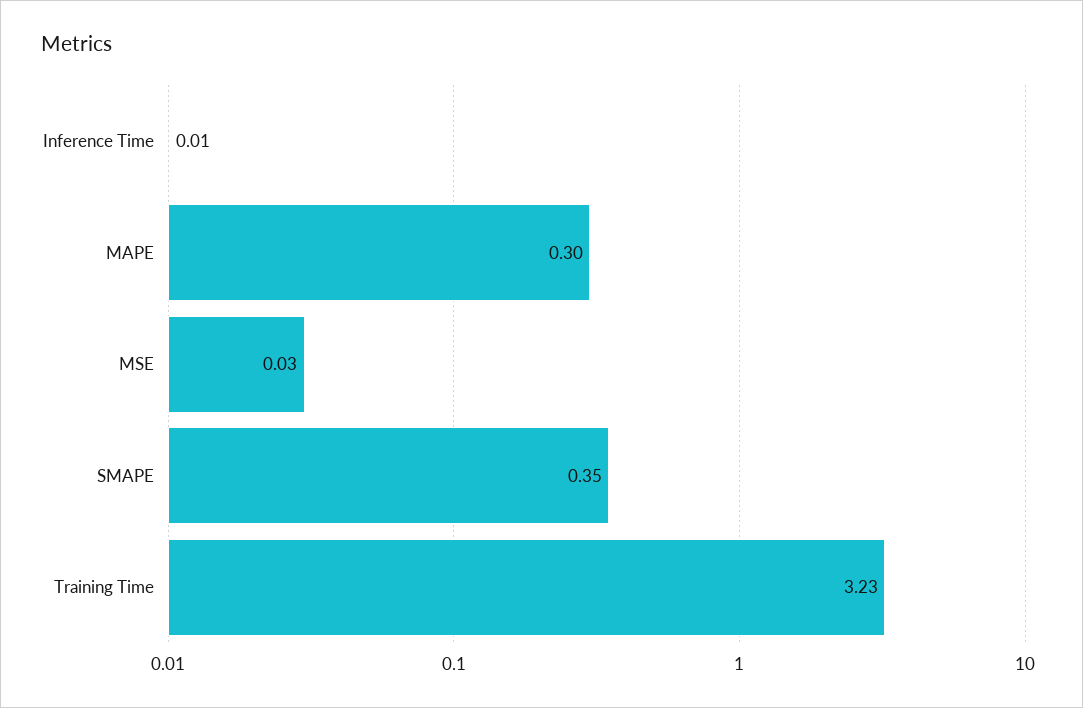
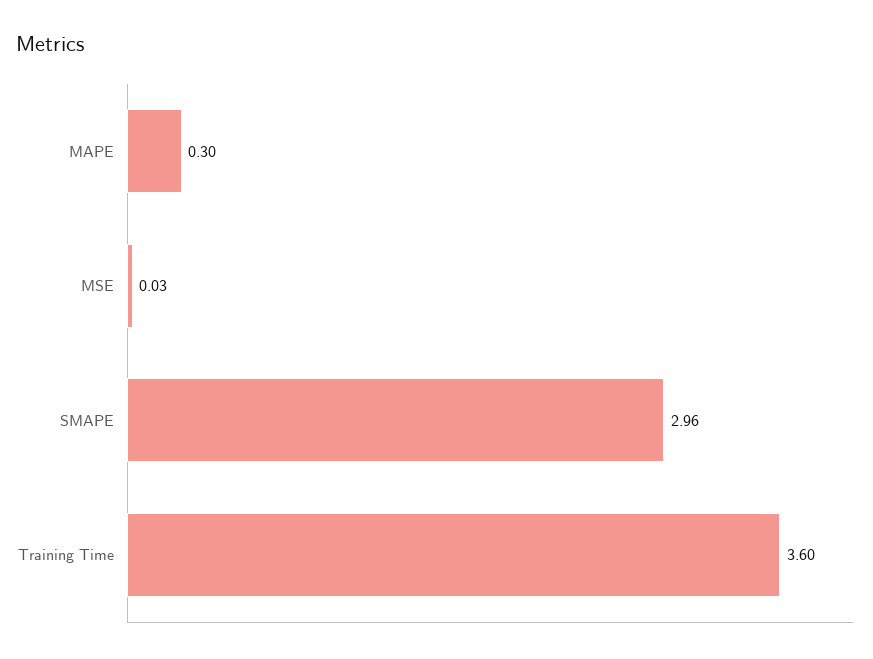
  {
-   "Inference Time": 0.01,
    "MAPE": 0.3,
    "MSE": 0.03,
-   "SMAPE": 0.35,
+   "SMAPE": 2.96,
-   "Training Time": 3.23
+   "Training Time": 3.6
  }

